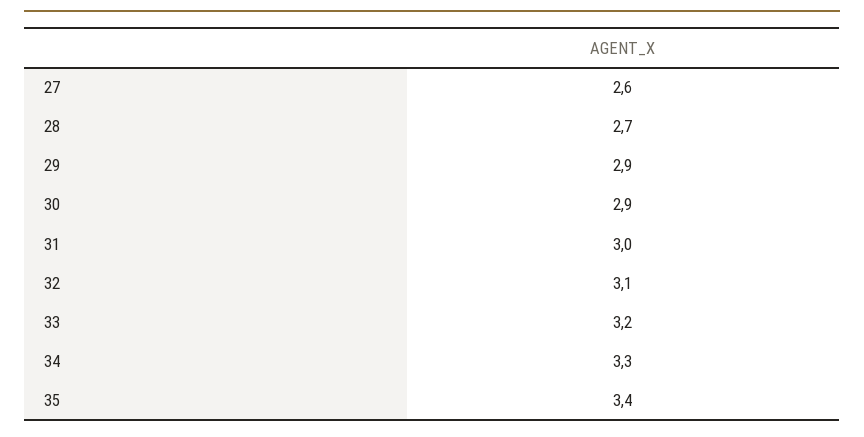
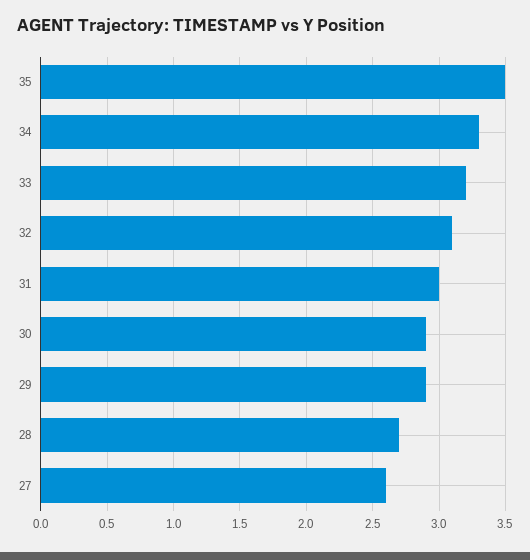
  {
    "27": 2.6,
    "28": 2.7,
    "29": 2.9,
    "30": 2.9,
    "31": 3,
    "32": 3.1,
    "33": 3.2,
    "34": 3.3,
-   "35": 3.4
+   "35": 3.5
  }

